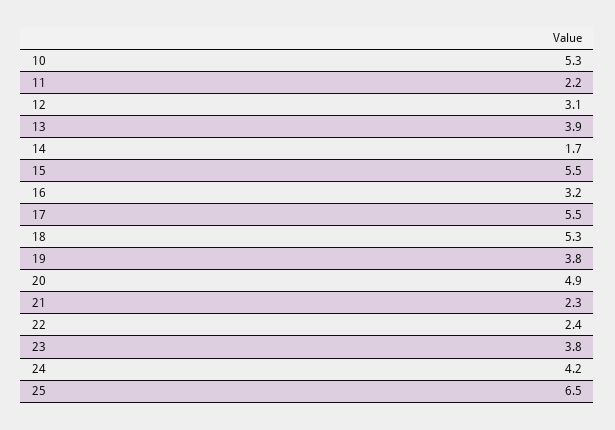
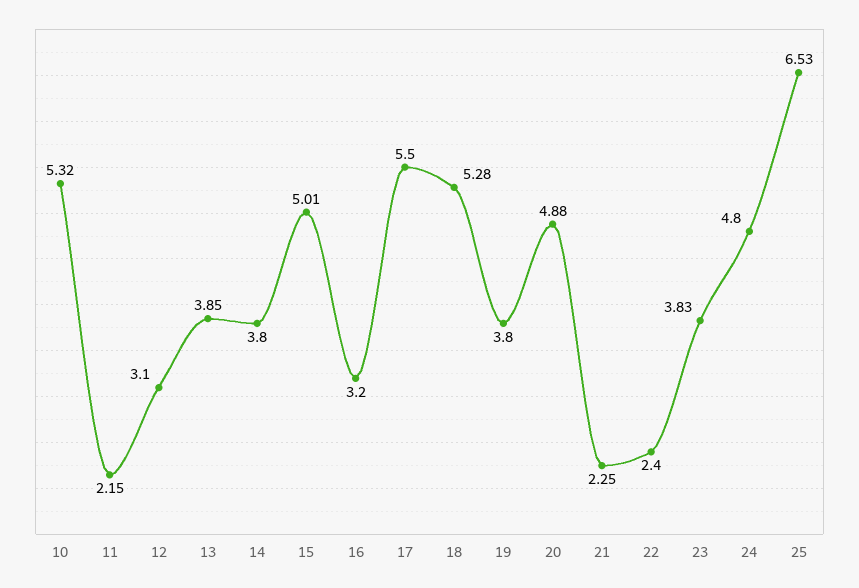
  {
    "10": 5.32,
    "11": 2.15,
    "12": 3.1,
    "13": 3.85,
-   "14": 1.7,
+   "14": 3.8,
-   "15": 5.5,
+   "15": 5.01,
    "16": 3.2,
    "17": 5.5,
    "18": 5.28,
    "19": 3.8,
    "20": 4.88,
    "21": 2.25,
    "22": 2.4,
    "23": 3.83,
-   "24": 4.2,
+   "24": 4.8,
    "25": 6.53
  }

